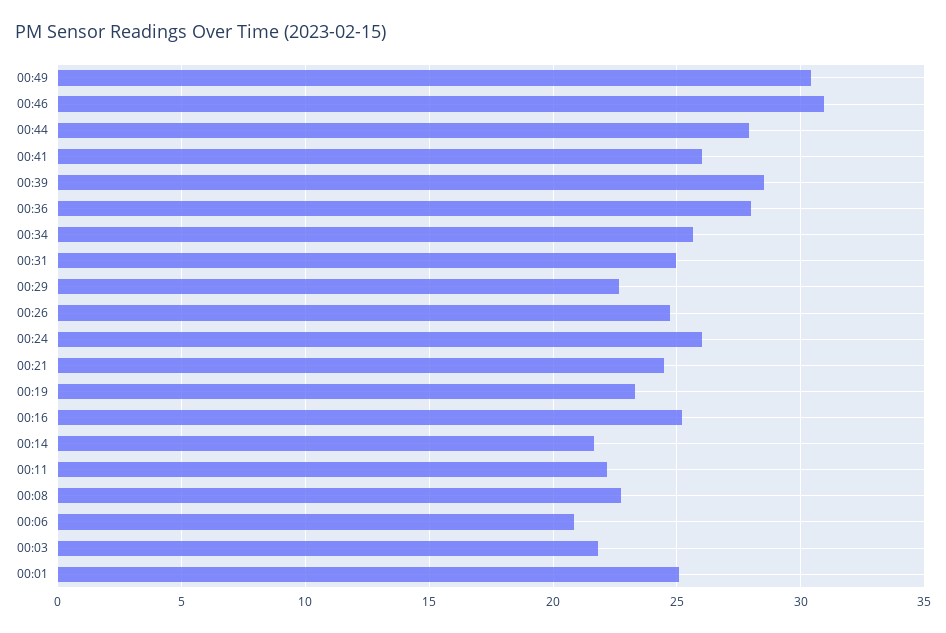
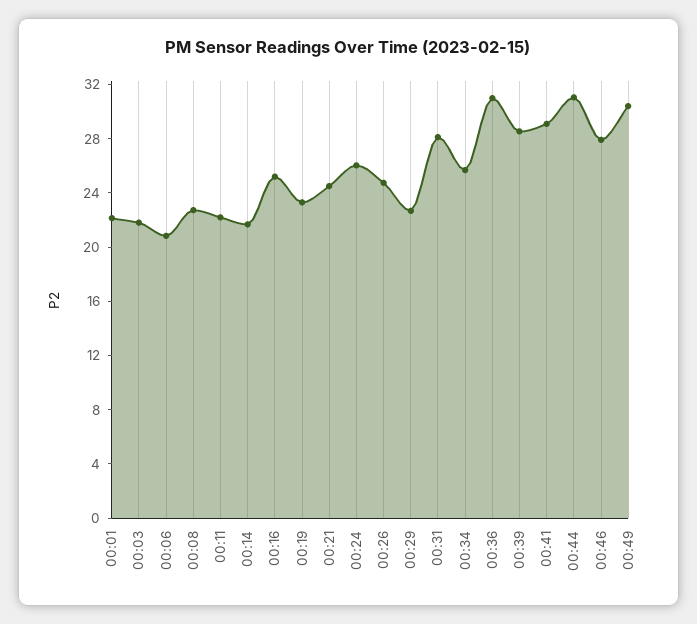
  {
    "00:49": 30.5,
-   "00:46": 31,
+   "00:46": 28,
-   "00:44": 28,
+   "00:44": 31,
-   "00:41": 26,
+   "00:41": 29,
    "00:39": 28.5,
-   "00:36": 28,
+   "00:36": 31,
    "00:34": 25.5,
-   "00:31": 25,
+   "00:31": 28,
    "00:29": 22.5,
    "00:26": 24.5,
    "00:24": 26,
    "00:21": 24.5,
    "00:19": 23.5,
    "00:16": 25,
    "00:14": 21.5,
    "00:11": 22,
    "00:08": 22.5,
    "00:06": 21,
    "00:03": 22,
-   "00:01": 25
+   "00:01": 22
  }

